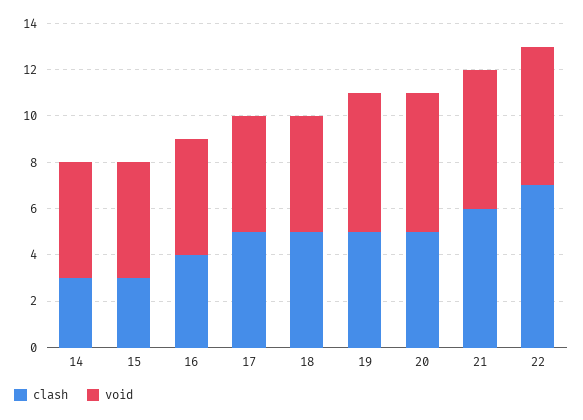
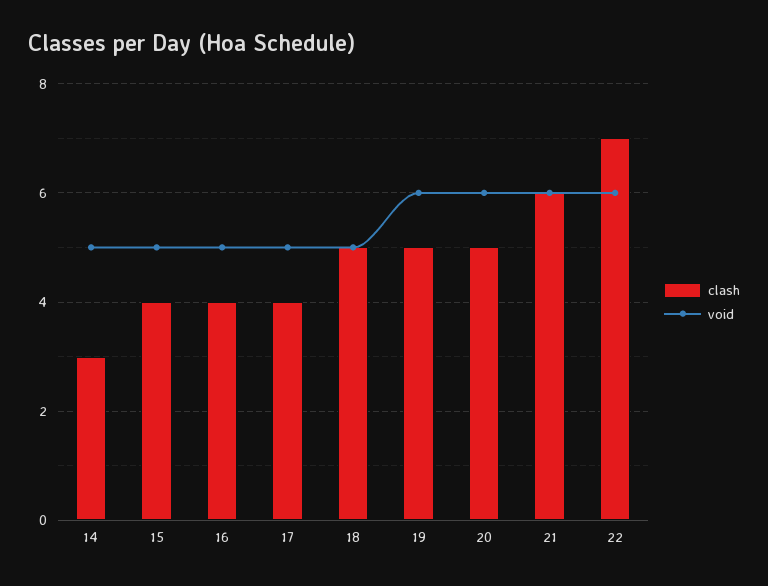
  {
    "clash": {
      "14": 3,
-     "15": 3,
+     "15": 4,
      "16": 4,
-     "17": 5,
+     "17": 4,
      "18": 5,
      "19": 5,
      "20": 5,
      "21": 6,
      "22": 7
    },
    "void": {
      "14": 5,
      "15": 5,
      "16": 5,
      "17": 5,
      "18": 5,
      "19": 6,
      "20": 6,
      "21": 6,
      "22": 6
    }
  }

